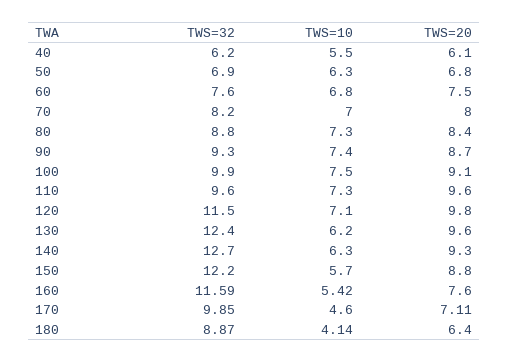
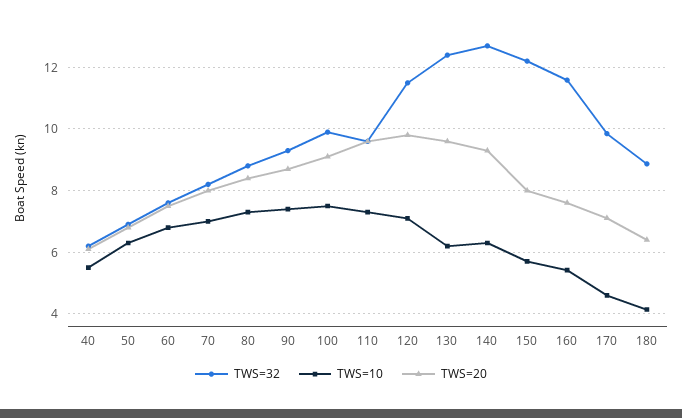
  {
    "TWS=32": {
      "40": 6.2,
      "50": 6.9,
      "60": 7.6,
      "70": 8.2,
      "80": 8.8,
      "90": 9.3,
      "100": 9.9,
      "110": 9.6,
      "120": 11.5,
      "130": 12.4,
      "140": 12.7,
      "150": 12.2,
      "160": 11.59,
      "170": 9.85,
      "180": 8.87
    },
    "TWS=10": {
      "40": 5.5,
      "50": 6.3,
      "60": 6.8,
      "70": 7,
      "80": 7.3,
      "90": 7.4,
      "100": 7.5,
      "110": 7.3,
      "120": 7.1,
      "130": 6.2,
      "140": 6.3,
      "150": 5.7,
      "160": 5.42,
      "170": 4.6,
      "180": 4.14
    },
    "TWS=20": {
      "40": 6.1,
      "50": 6.8,
      "60": 7.5,
      "70": 8,
      "80": 8.4,
      "90": 8.7,
      "100": 9.1,
      "110": 9.6,
      "120": 9.8,
      "130": 9.6,
      "140": 9.3,
-     "150": 8.8,
+     "150": 8,
      "160": 7.6,
      "170": 7.11,
      "180": 6.4
    }
  }

